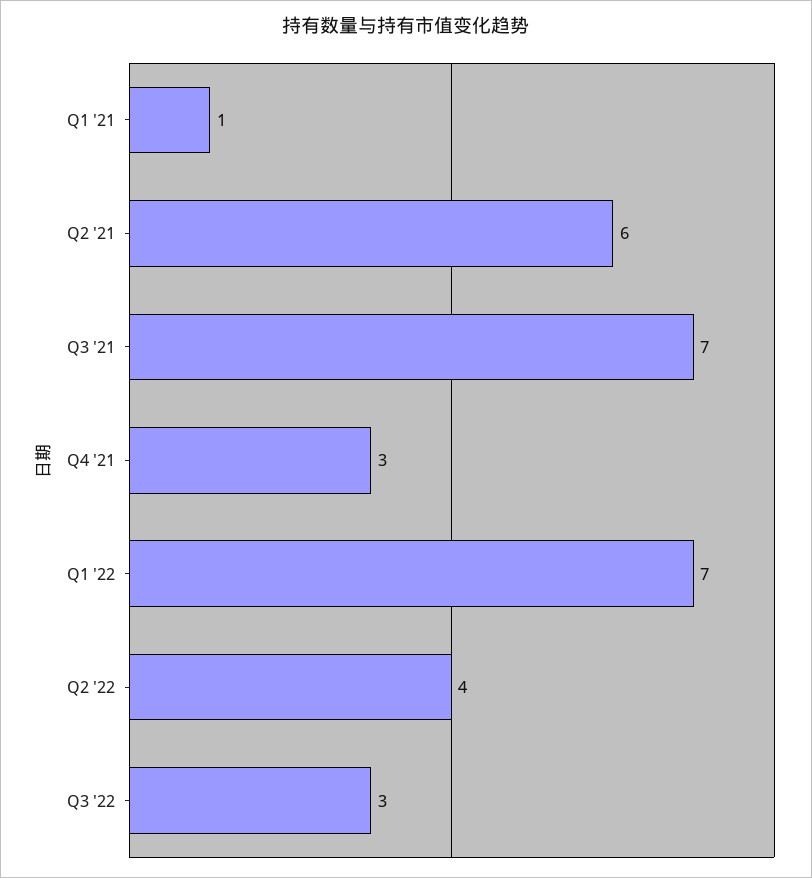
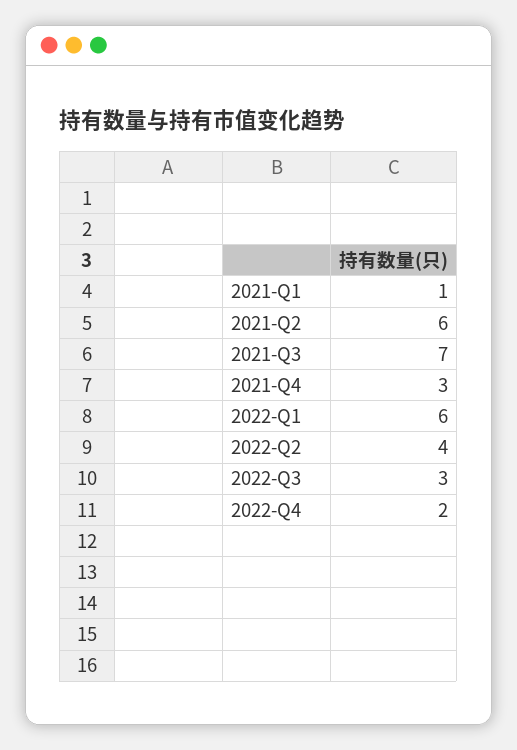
  {
    "Q1 '21": 1,
    "Q2 '21": 6,
    "Q3 '21": 7,
    "Q4 '21": 3,
-   "Q1 '22": 7,
+   "Q1 '22": 6,
    "Q2 '22": 4,
-   "Q3 '22": 3
+   "Q3 '22": 3,
+   "2022-Q4": 2
  }

